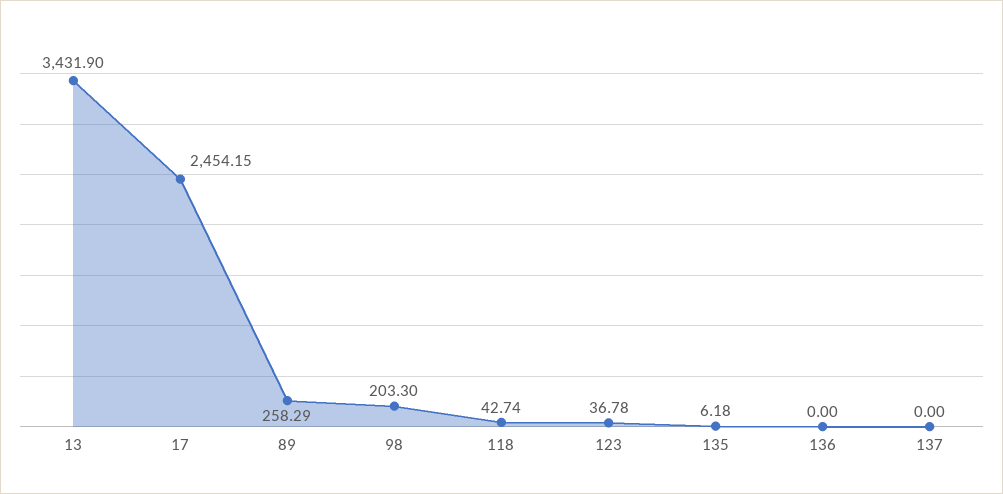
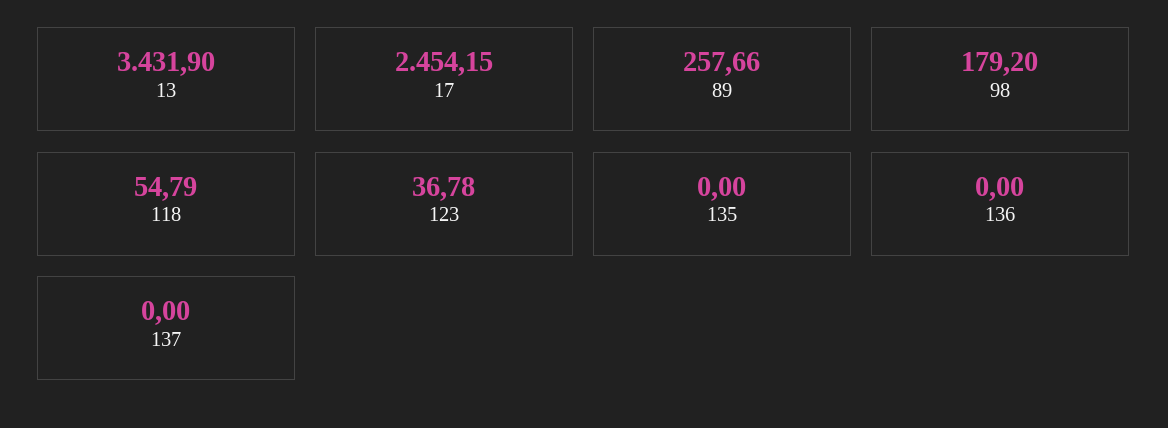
  {
    "13": 3431.9,
    "17": 2454.15,
-   "89": 258.29,
+   "89": 257.66,
-   "98": 203.3,
+   "98": 179.2,
-   "118": 42.74,
+   "118": 54.79,
    "123": 36.78,
-   "135": 6.18,
+   "135": 0,
    "136": 0,
    "137": 0
  }

